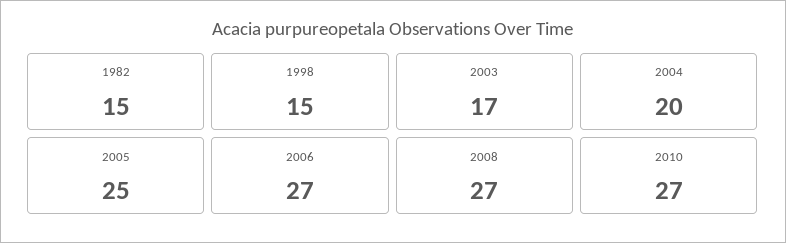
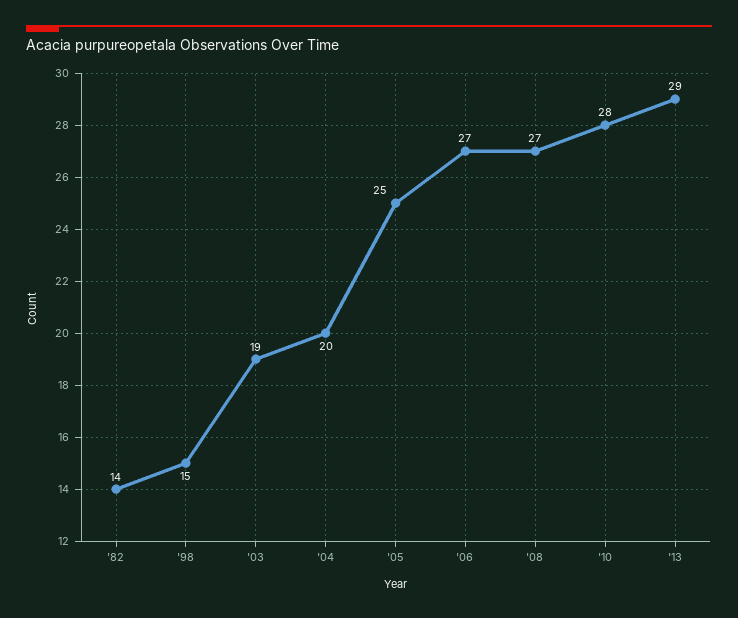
  {
-   "1982": 15,
+   "1982": 14,
    "1998": 15,
-   "2003": 17,
+   "2003": 19,
    "2004": 20,
    "2005": 25,
    "2006": 27,
    "2008": 27,
-   "2010": 27
+   "2010": 28,
+   "'13": 29
  }

